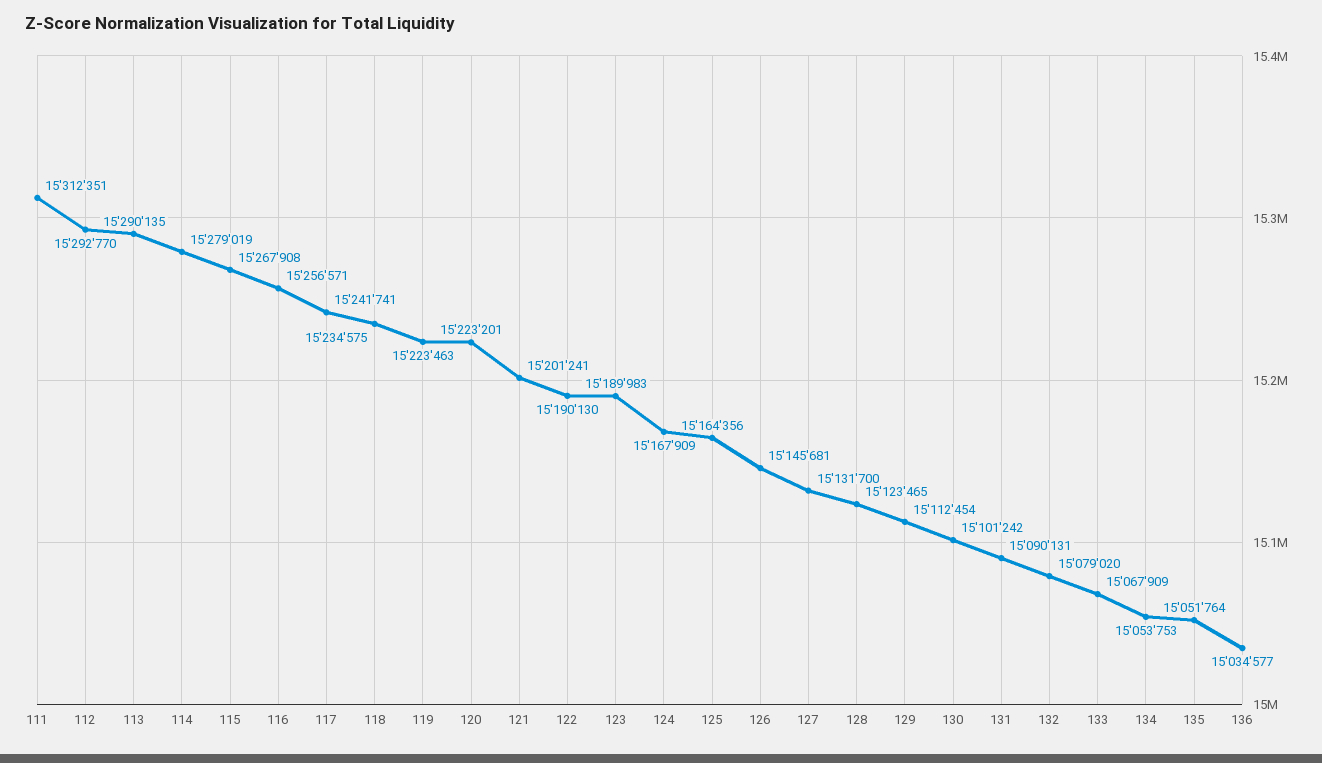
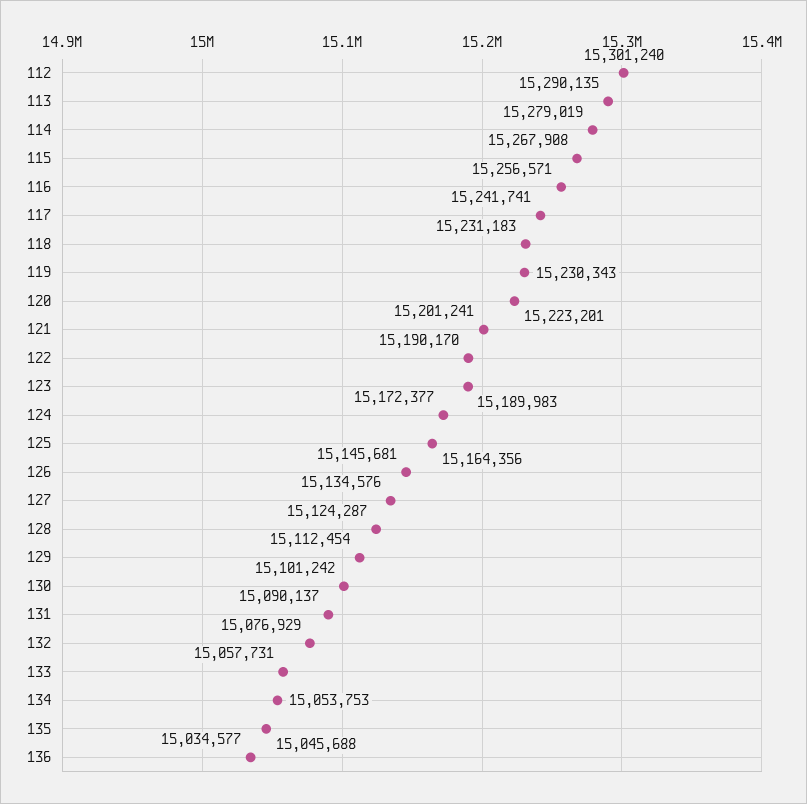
  {
-   "111": 15312351,
-   "112": 15292770,
+   "112": 15301240,
    "113": 15290135,
    "114": 15279019,
    "115": 15267908,
    "116": 15256571,
    "117": 15241741,
-   "118": 15234575,
+   "118": 15231183,
-   "119": 15223463,
+   "119": 15230343,
    "120": 15223201,
    "121": 15201241,
-   "122": 15190130,
+   "122": 15190170,
    "123": 15189983,
-   "124": 15167909,
+   "124": 15172377,
    "125": 15164356,
    "126": 15145681,
-   "127": 15131700,
+   "127": 15134576,
-   "128": 15123465,
+   "128": 15124287,
    "129": 15112454,
    "130": 15101242,
-   "131": 15090131,
+   "131": 15090137,
-   "132": 15079020,
+   "132": 15076929,
-   "133": 15067909,
+   "133": 15057731,
    "134": 15053753,
-   "135": 15051764,
+   "135": 15045688,
    "136": 15034577
  }

